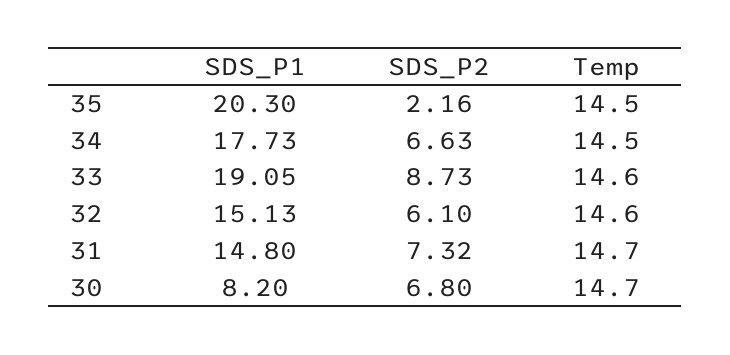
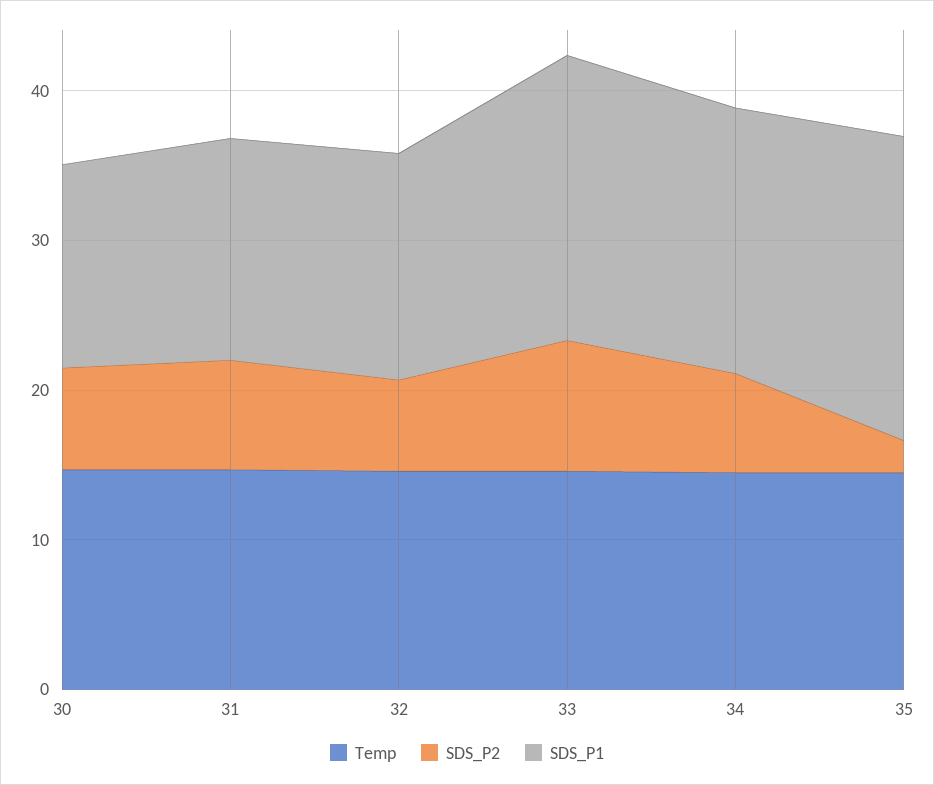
  {
    "SDS_P1": {
      "35": 20.3,
      "34": 17.73,
      "33": 19.05,
      "32": 15.13,
      "31": 14.8,
-     "30": 8.2
+     "30": 14
    },
    "SDS_P2": {
      "35": 2.16,
      "34": 6.63,
      "33": 8.73,
      "32": 6.1,
      "31": 7.32,
      "30": 6.8
    },
    "Temp": {
      "35": 14.5,
      "34": 14.5,
      "33": 14.6,
      "32": 14.6,
      "31": 14.7,
      "30": 14.7
    }
  }

